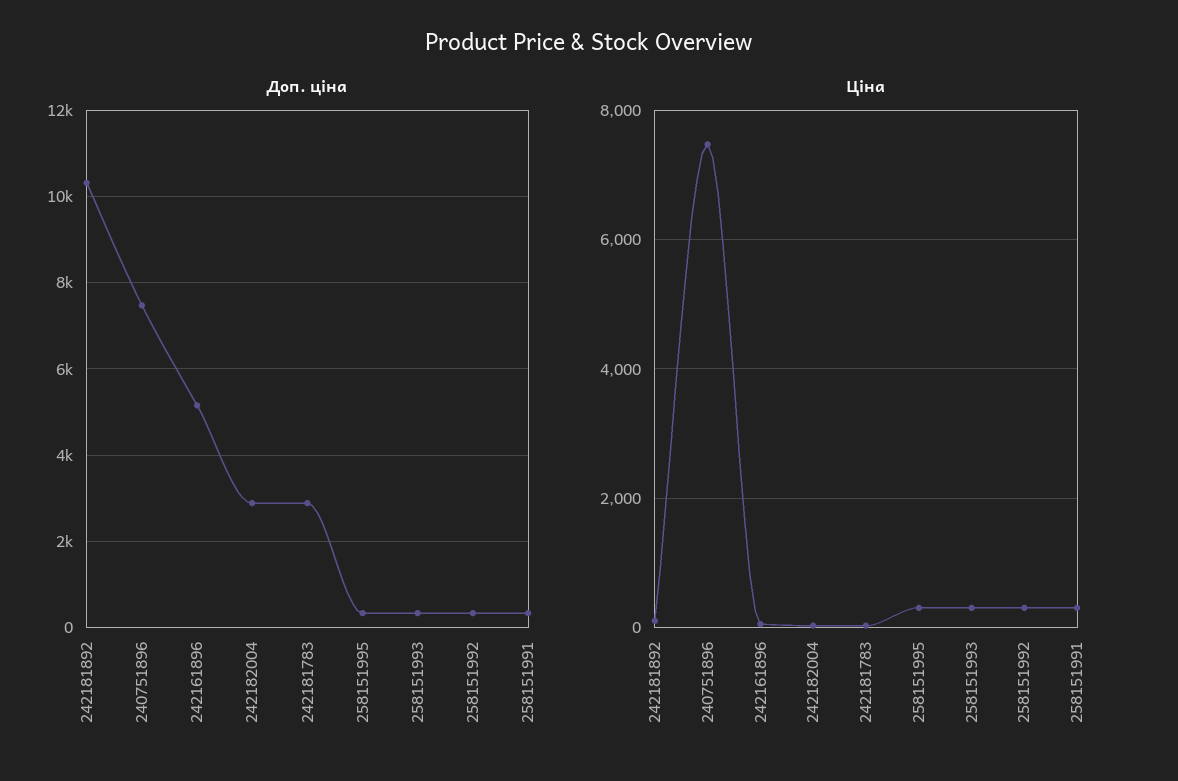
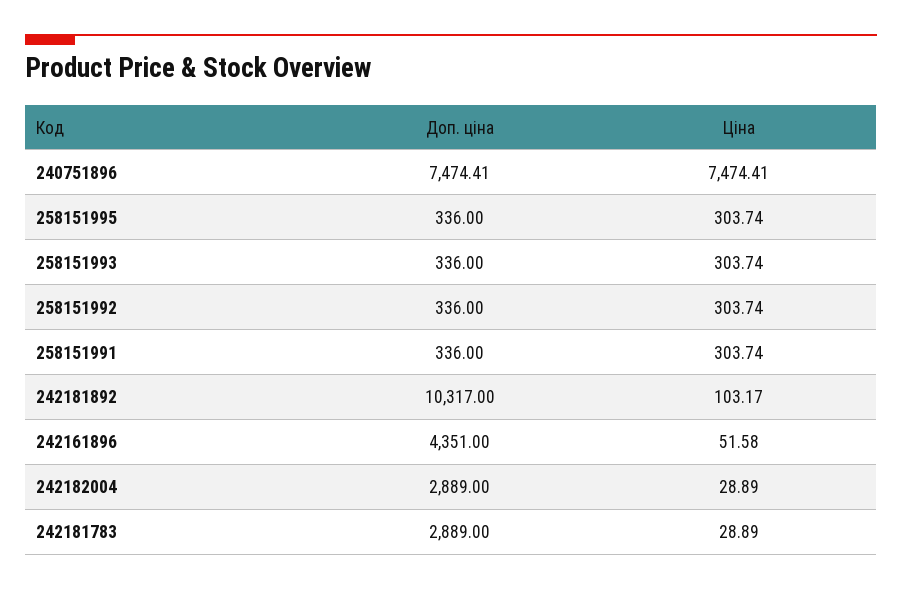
  {
    "Доп. ціна": {
      "242181892": 10317,
      "240751896": 7474.41,
-     "242161896": 5200,
+     "242161896": 4351,
      "242182004": 2889,
      "242181783": 2889,
      "258151995": 336,
      "258151993": 336,
      "258151992": 336,
      "258151991": 336
    },
    "Ціна": {
      "242181892": 103.17,
      "240751896": 7474.41,
      "242161896": 51.58,
      "242182004": 28.89,
      "242181783": 28.89,
      "258151995": 303.74,
      "258151993": 303.74,
      "258151992": 303.74,
      "258151991": 303.74
    }
  }

